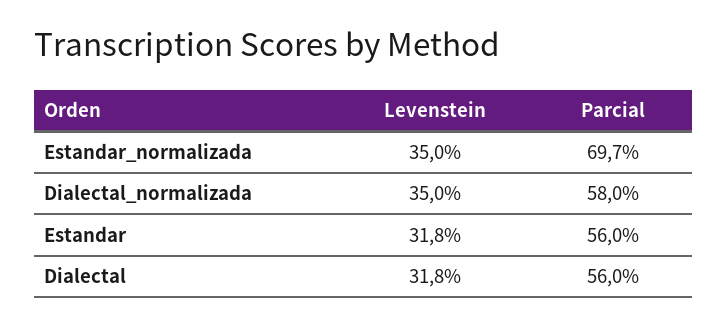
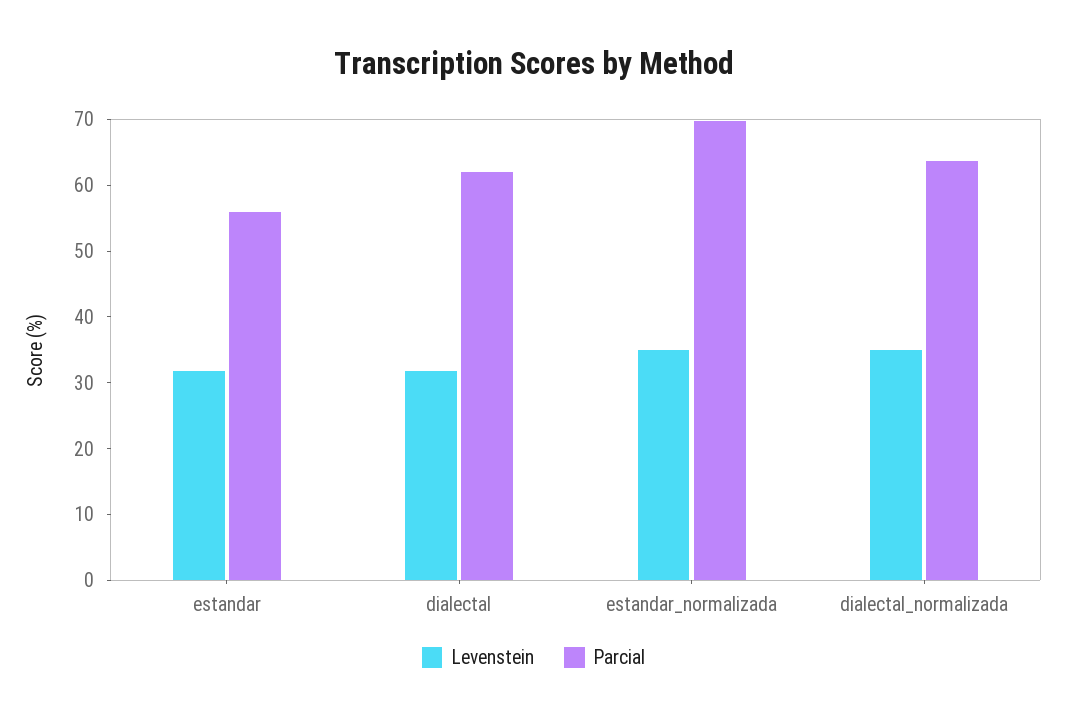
  {
    "Levenstein": {
      "Estandar_normalizada": 35,
      "Dialectal_normalizada": 35,
      "Estandar": 31.8,
      "Dialectal": 31.8
    },
    "Parcial": {
      "Estandar_normalizada": 69.7,
-     "Dialectal_normalizada": 58,
+     "Dialectal_normalizada": 64,
      "Estandar": 56,
-     "Dialectal": 56
+     "Dialectal": 62
    }
  }

